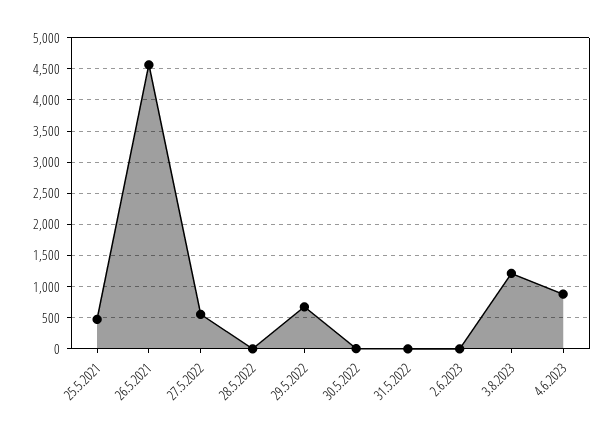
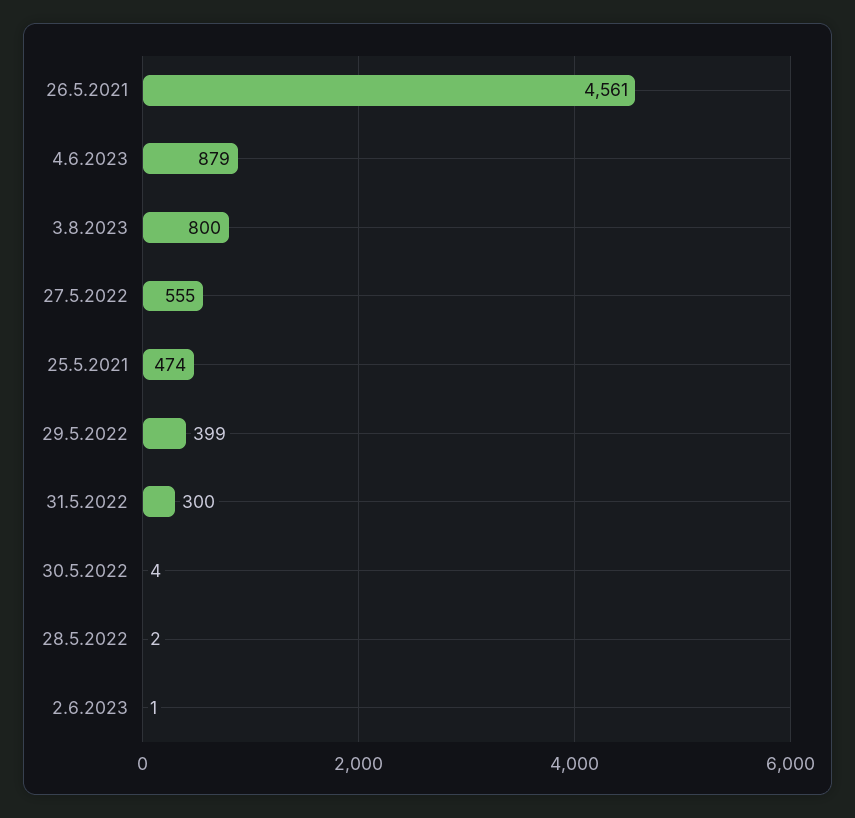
  {
    "25.5.2021": 474,
    "26.5.2021": 4561,
    "27.5.2022": 555,
    "28.5.2022": 2,
-   "29.5.2022": 700,
+   "29.5.2022": 399,
    "30.5.2022": 4,
-   "31.5.2022": 0,
+   "31.5.2022": 300,
    "2.6.2023": 1,
-   "3.8.2023": 1200,
+   "3.8.2023": 800,
    "4.6.2023": 879
  }

